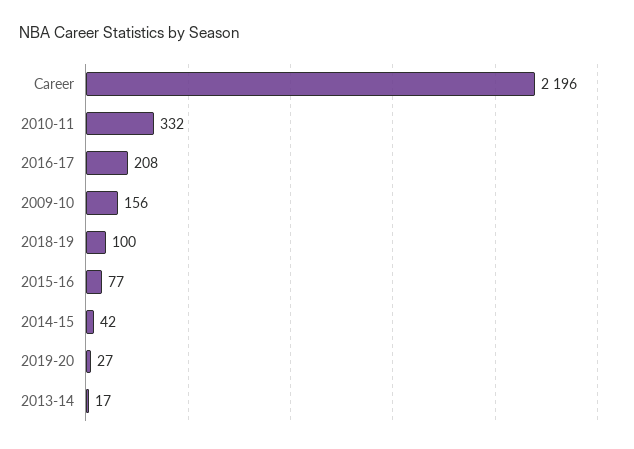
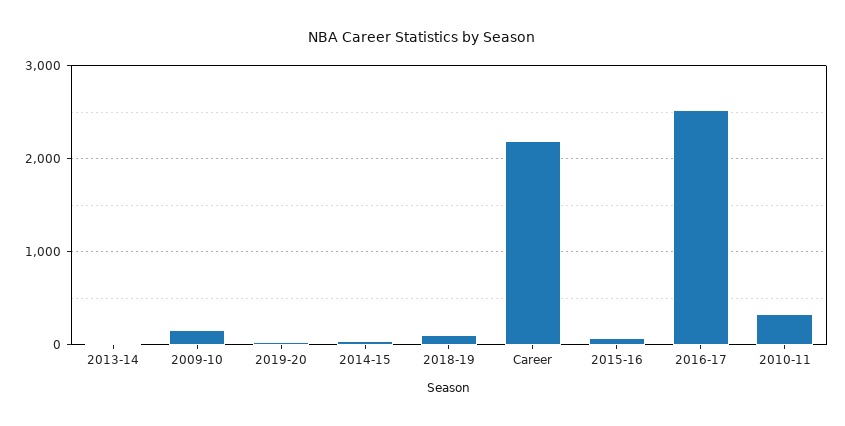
  {
    "Career": 2196,
    "2010-11": 332,
-   "2016-17": 208,
+   "2016-17": 2500,
    "2009-10": 156,
    "2018-19": 100,
    "2015-16": 77,
    "2014-15": 42,
    "2019-20": 27,
    "2013-14": 17
  }

